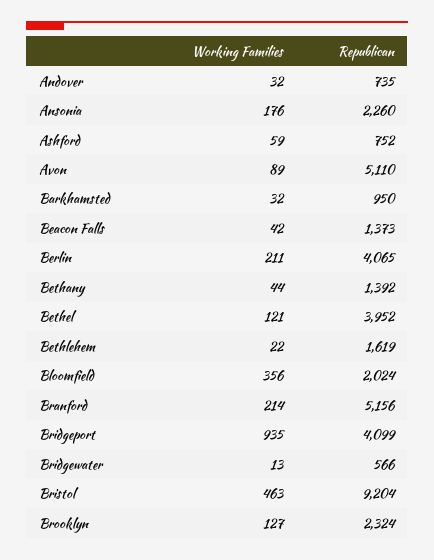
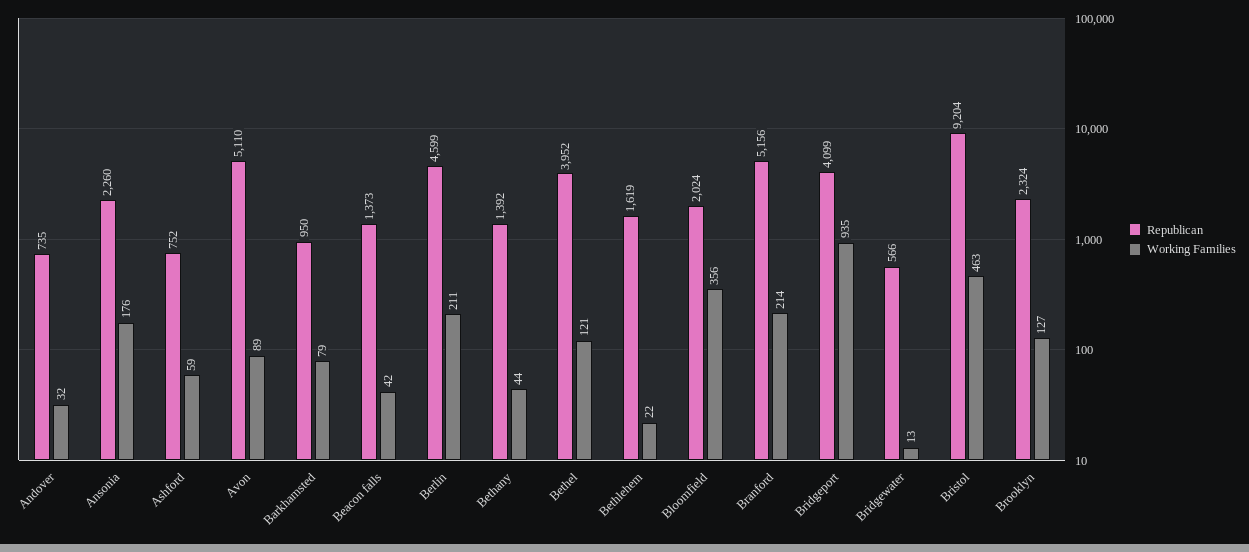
  {
    "Working Families": {
      "Andover": 32,
      "Ansonia": 176,
      "Ashford": 59,
      "Avon": 89,
-     "Barkhamsted": 32,
+     "Barkhamsted": 79,
      "Beacon Falls": 42,
      "Berlin": 211,
      "Bethany": 44,
      "Bethel": 121,
      "Bethlehem": 22,
      "Bloomfield": 356,
      "Branford": 214,
      "Bridgeport": 935,
      "Bridgewater": 13,
      "Bristol": 463,
      "Brooklyn": 127
    },
    "Republican": {
      "Andover": 735,
      "Ansonia": 2260,
      "Ashford": 752,
      "Avon": 5110,
      "Barkhamsted": 950,
      "Beacon Falls": 1373,
-     "Berlin": 4065,
+     "Berlin": 4599,
      "Bethany": 1392,
      "Bethel": 3952,
      "Bethlehem": 1619,
      "Bloomfield": 2024,
      "Branford": 5156,
      "Bridgeport": 4099,
      "Bridgewater": 566,
      "Bristol": 9204,
      "Brooklyn": 2324
    }
  }

